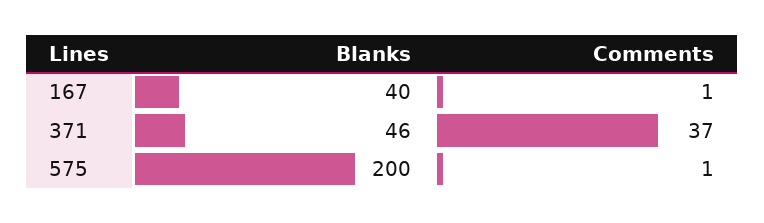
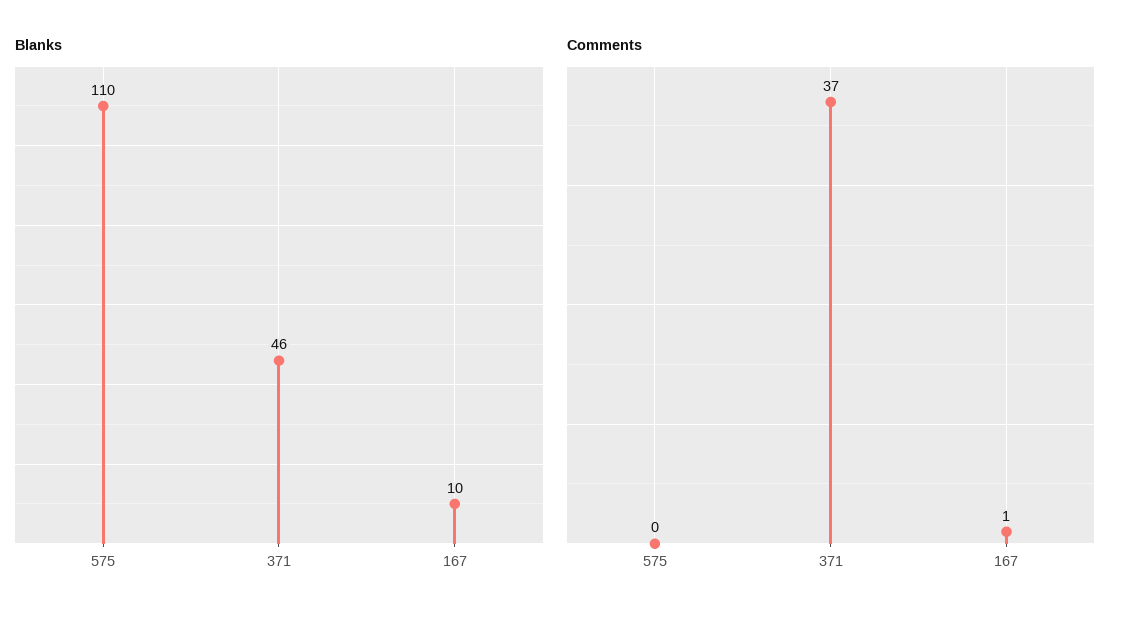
  {
    "Blanks": {
-     "167": 40,
+     "167": 10,
      "371": 46,
-     "575": 200
+     "575": 110
    },
    "Comments": {
      "167": 1,
      "371": 37,
-     "575": 1
+     "575": 0
    }
  }

